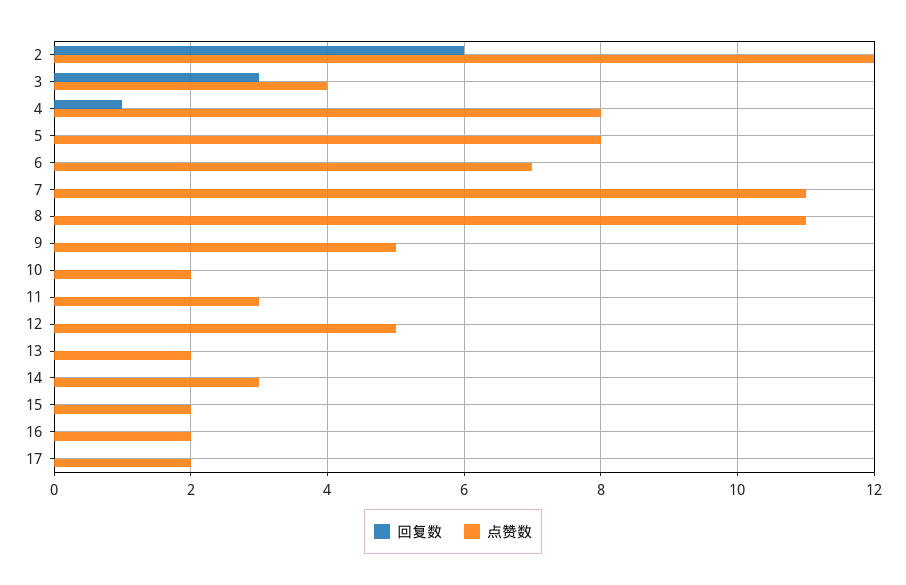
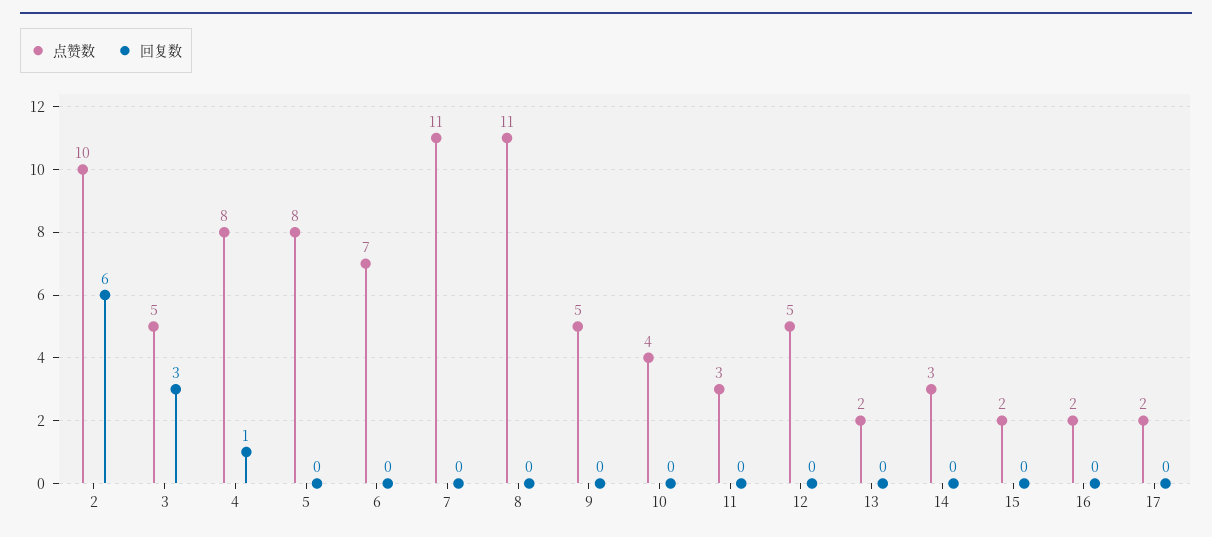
  {
    "回复数": {
      "2": 6,
      "3": 3,
      "4": 1,
      "5": 0,
      "6": 0,
      "7": 0,
      "8": 0,
      "9": 0,
      "10": 0,
      "11": 0,
      "12": 0,
      "13": 0,
      "14": 0,
      "15": 0,
      "16": 0,
      "17": 0
    },
    "点赞数": {
-     "2": 12,
+     "2": 10,
-     "3": 4,
+     "3": 5,
      "4": 8,
      "5": 8,
      "6": 7,
      "7": 11,
      "8": 11,
      "9": 5,
-     "10": 2,
+     "10": 4,
      "11": 3,
      "12": 5,
      "13": 2,
      "14": 3,
      "15": 2,
      "16": 2,
      "17": 2
    }
  }

